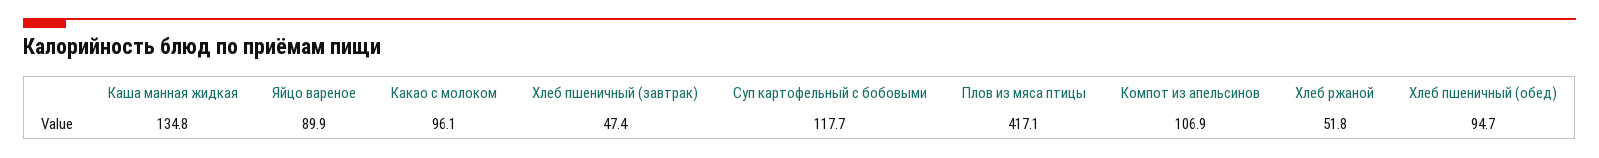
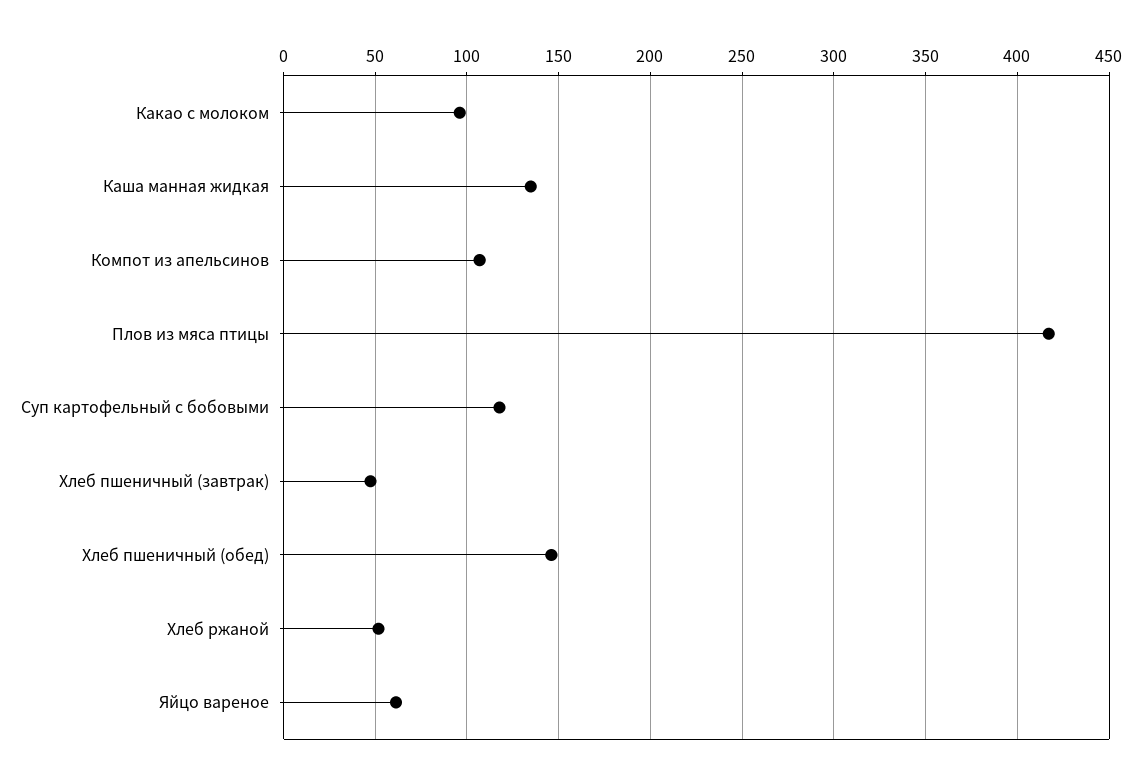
  {
    "Каша манная жидкая": 134.8,
-   "Яйцо вареное": 89.9,
+   "Яйцо вареное": 60,
    "Какао с молоком": 96.1,
    "Хлеб пшеничный (завтрак)": 47.4,
    "Суп картофельный с бобовыми": 117.7,
    "Плов из мяса птицы": 417.1,
    "Компот из апельсинов": 106.9,
    "Хлеб ржаной": 51.8,
-   "Хлеб пшеничный (обед)": 94.7
+   "Хлеб пшеничный (обед)": 145
  }

